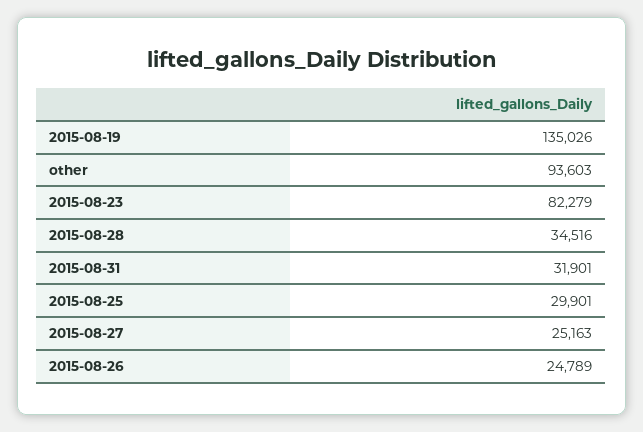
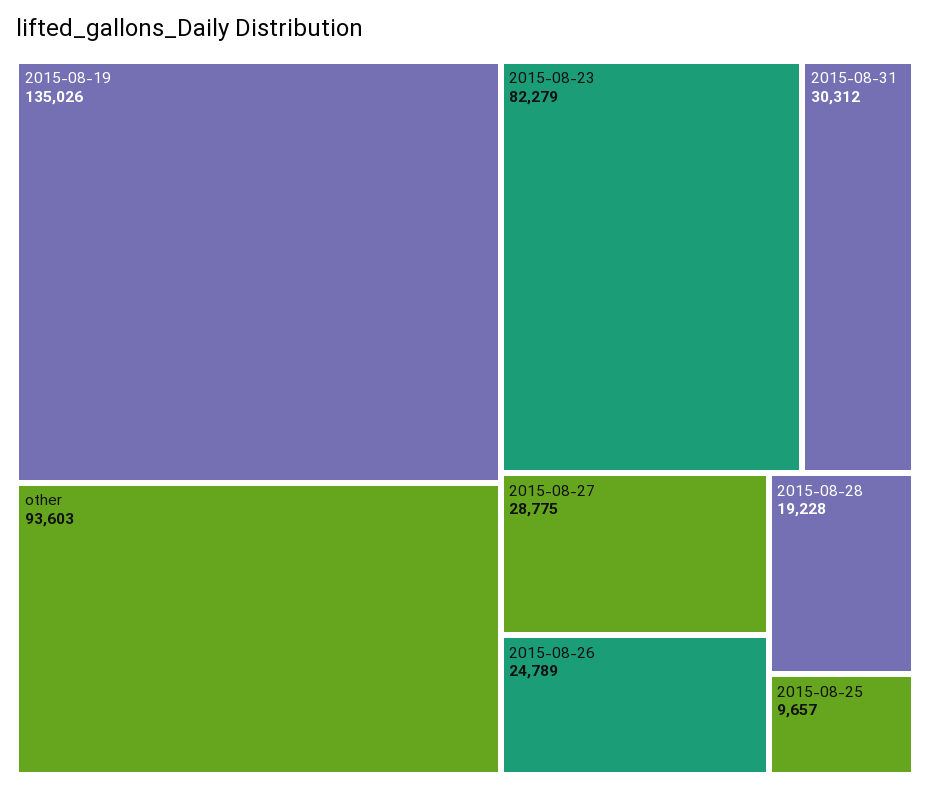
  {
    "2015-08-19": 135026,
    "other": 93603,
    "2015-08-23": 82279,
-   "2015-08-28": 34516,
+   "2015-08-28": 19228,
-   "2015-08-31": 31901,
+   "2015-08-31": 30312,
-   "2015-08-25": 29901,
+   "2015-08-25": 9657,
-   "2015-08-27": 25163,
+   "2015-08-27": 28775,
    "2015-08-26": 24789
  }

